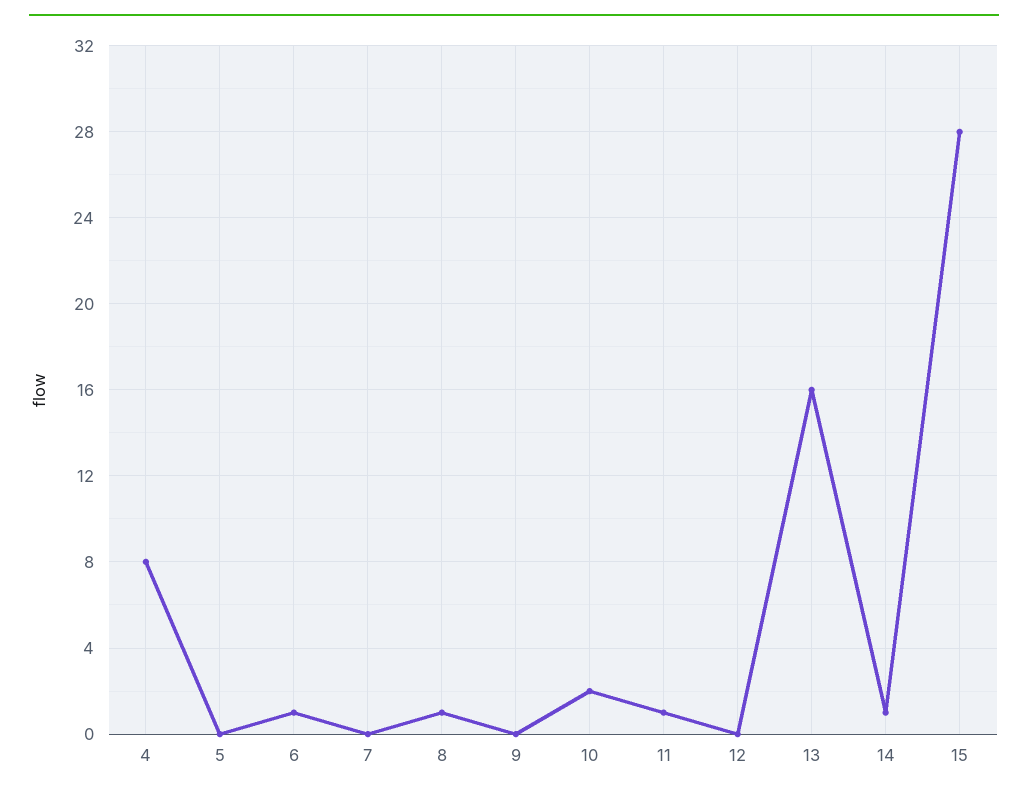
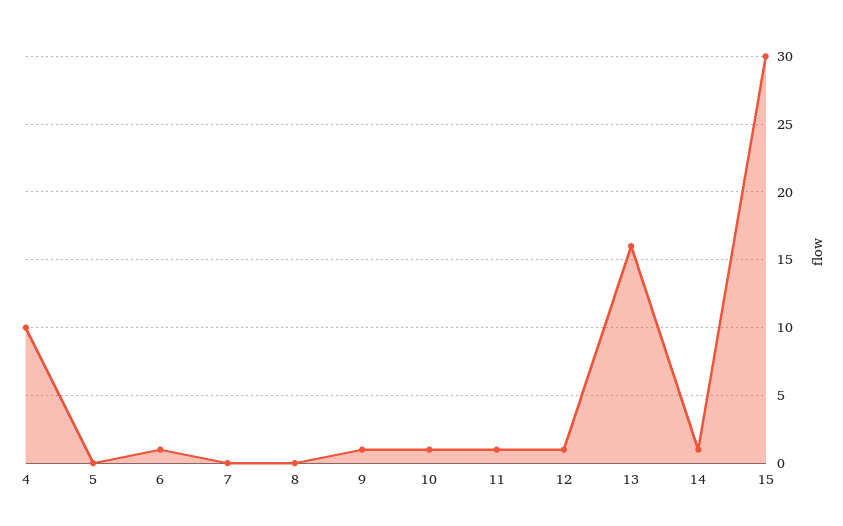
  {
-   "4": 8,
+   "4": 10,
    "5": 0,
    "6": 1,
    "7": 0,
-   "8": 1,
+   "8": 0,
-   "9": 0,
+   "9": 1,
-   "10": 2,
+   "10": 1,
    "11": 1,
-   "12": 0,
+   "12": 1,
    "13": 16,
    "14": 1,
-   "15": 28
+   "15": 30
  }

